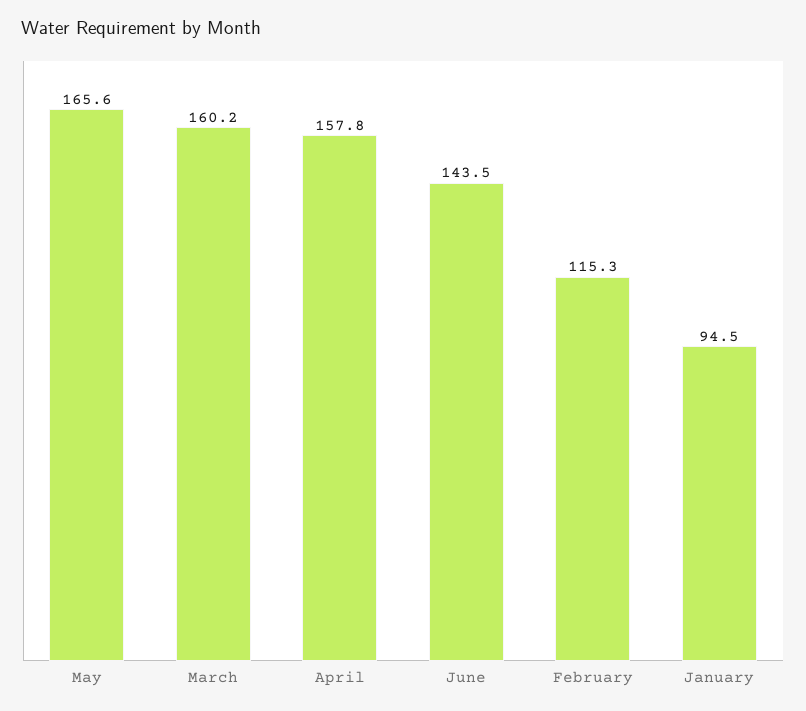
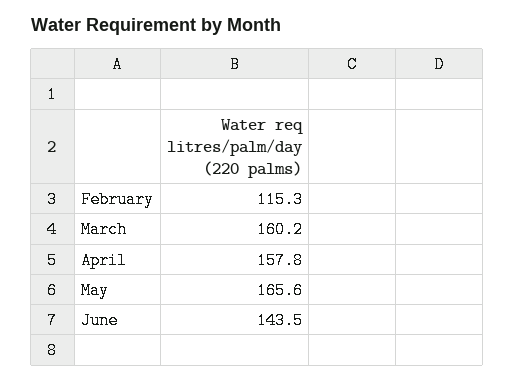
  {
    "May": 165.6,
    "March": 160.2,
    "April": 157.8,
    "June": 143.5,
-   "February": 115.3,
+   "February": 115.3
-   "January": 94.5
  }

